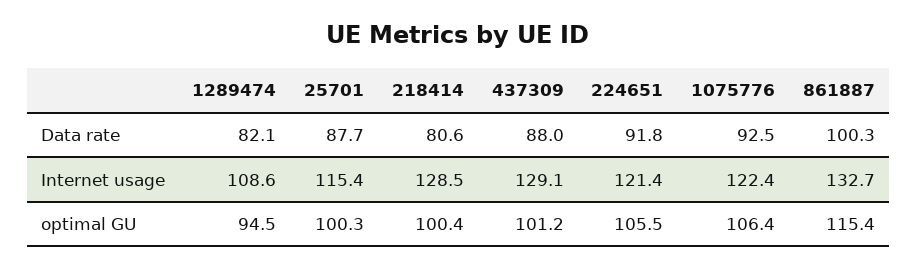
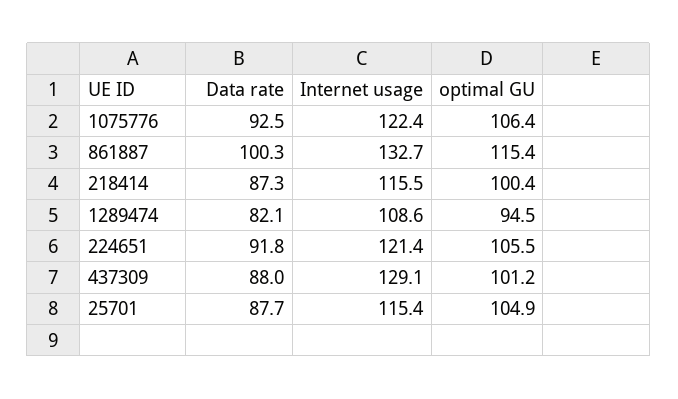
  {
    "1289474": {
      "Data rate": 82.1,
      "Internet usage": 108.6,
      "optimal GU": 94.5
    },
    "25701": {
      "Data rate": 87.7,
      "Internet usage": 115.4,
-     "optimal GU": 100.3
+     "optimal GU": 104.9
    },
    "218414": {
-     "Data rate": 80.6,
+     "Data rate": 87.3,
-     "Internet usage": 128.5,
+     "Internet usage": 115.5,
      "optimal GU": 100.4
    },
    "437309": {
      "Data rate": 88,
      "Internet usage": 129.1,
      "optimal GU": 101.2
    },
    "224651": {
      "Data rate": 91.8,
      "Internet usage": 121.4,
      "optimal GU": 105.5
    },
    "1075776": {
      "Data rate": 92.5,
      "Internet usage": 122.4,
      "optimal GU": 106.4
    },
    "861887": {
      "Data rate": 100.3,
      "Internet usage": 132.7,
      "optimal GU": 115.4
    }
  }

